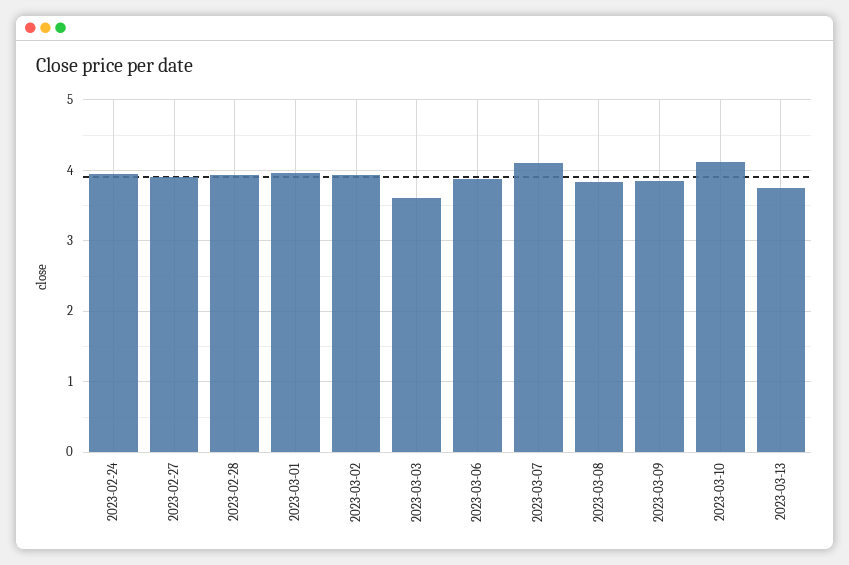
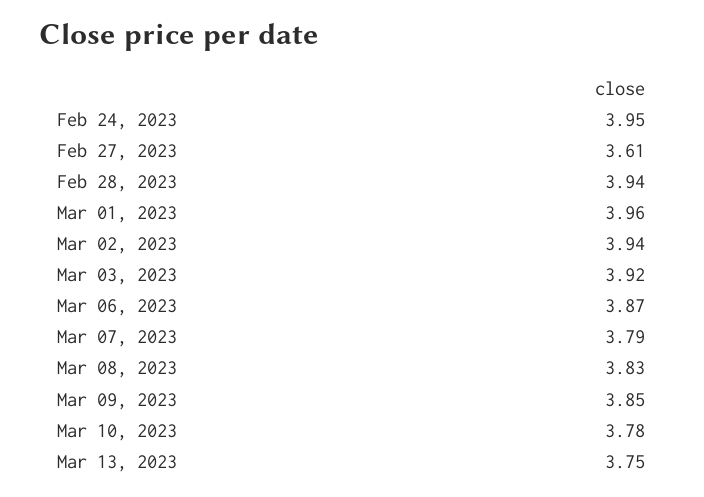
  {
    "2023-02-24": 3.95,
-   "2023-02-27": 3.9,
+   "2023-02-27": 3.61,
    "2023-02-28": 3.94,
    "2023-03-01": 3.96,
    "2023-03-02": 3.94,
-   "2023-03-03": 3.6,
+   "2023-03-03": 3.92,
    "2023-03-06": 3.87,
-   "2023-03-07": 4.1,
+   "2023-03-07": 3.79,
    "2023-03-08": 3.83,
    "2023-03-09": 3.85,
-   "2023-03-10": 4.1,
+   "2023-03-10": 3.78,
    "2023-03-13": 3.75
  }

